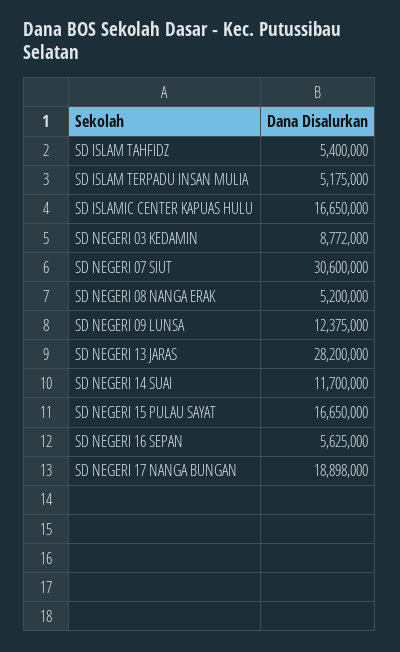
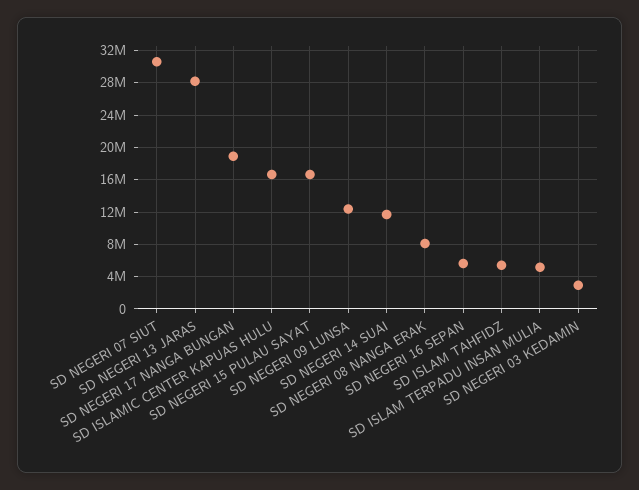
  {
    "SD ISLAM TAHFIDZ": 5400000,
    "SD ISLAM TERPADU INSAN MULIA": 5175000,
    "SD ISLAMIC CENTER KAPUAS HULU": 16650000,
-   "SD NEGERI 03 KEDAMIN": 8772000,
+   "SD NEGERI 03 KEDAMIN": 3000000,
    "SD NEGERI 07 SIUT": 30600000,
-   "SD NEGERI 08 NANGA ERAK": 5200000,
+   "SD NEGERI 08 NANGA ERAK": 8000000,
    "SD NEGERI 09 LUNSA": 12375000,
    "SD NEGERI 13 JARAS": 28200000,
    "SD NEGERI 14 SUAI": 11700000,
    "SD NEGERI 15 PULAU SAYAT": 16650000,
    "SD NEGERI 16 SEPAN": 5625000,
    "SD NEGERI 17 NANGA BUNGAN": 18898000
  }

